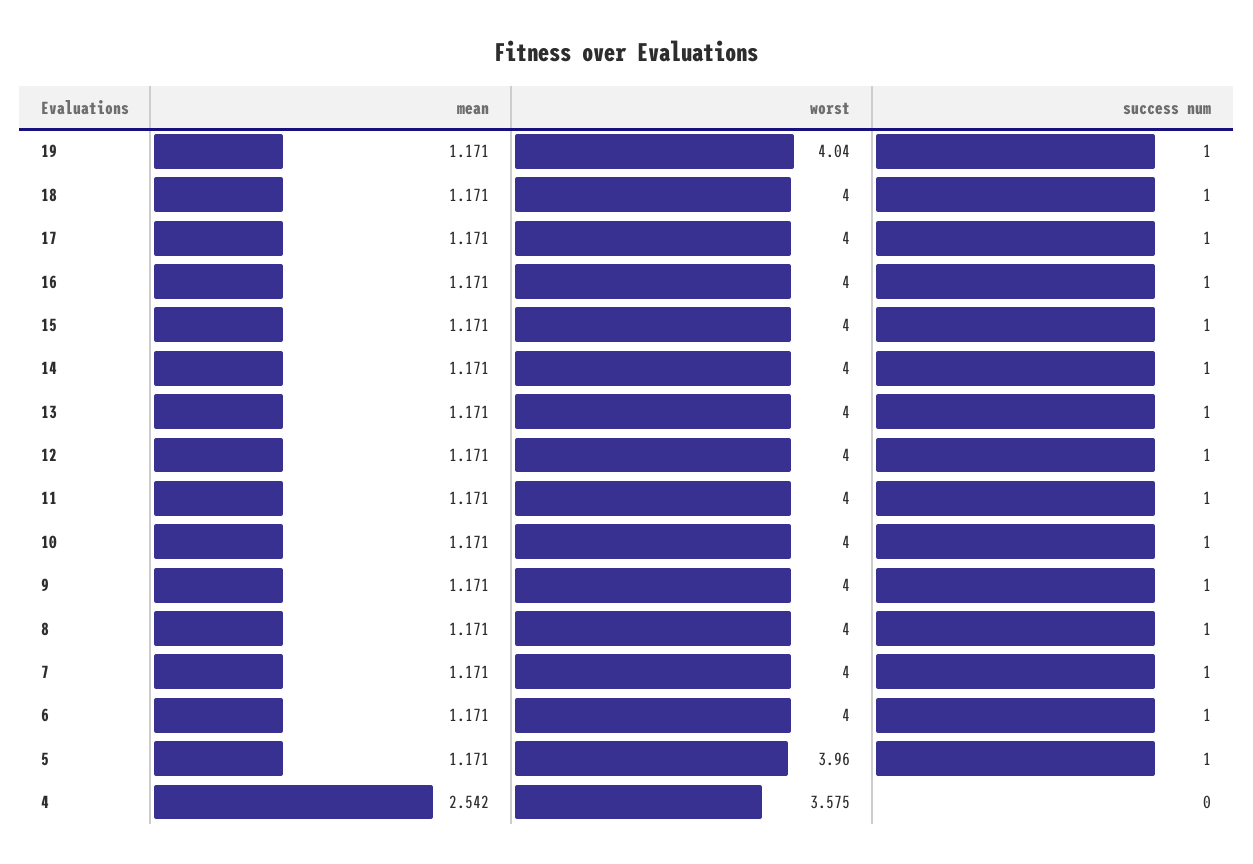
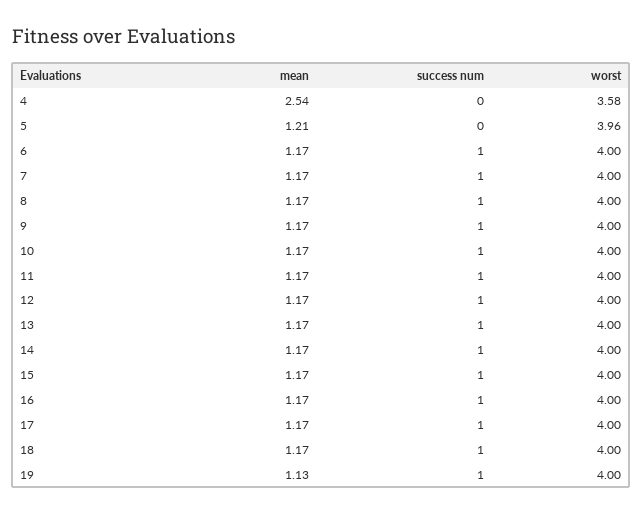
  {
    "mean": {
-     "19": 1.171,
+     "19": 1.13,
      "18": 1.171,
      "17": 1.171,
      "16": 1.171,
      "15": 1.171,
      "14": 1.171,
      "13": 1.171,
      "12": 1.171,
      "11": 1.171,
      "10": 1.171,
      "9": 1.171,
      "8": 1.171,
      "7": 1.171,
      "6": 1.171,
-     "5": 1.171,
+     "5": 1.21,
      "4": 2.542
    },
    "worst": {
-     "19": 4.04,
+     "19": 4,
      "18": 4,
      "17": 4,
      "16": 4,
      "15": 4,
      "14": 4,
      "13": 4,
      "12": 4,
      "11": 4,
      "10": 4,
      "9": 4,
      "8": 4,
      "7": 4,
      "6": 4,
      "5": 3.96,
      "4": 3.575
    },
    "success num": {
      "19": 1,
      "18": 1,
      "17": 1,
      "16": 1,
      "15": 1,
      "14": 1,
      "13": 1,
      "12": 1,
      "11": 1,
      "10": 1,
      "9": 1,
      "8": 1,
      "7": 1,
      "6": 1,
-     "5": 1,
+     "5": 0,
      "4": 0
    }
  }

